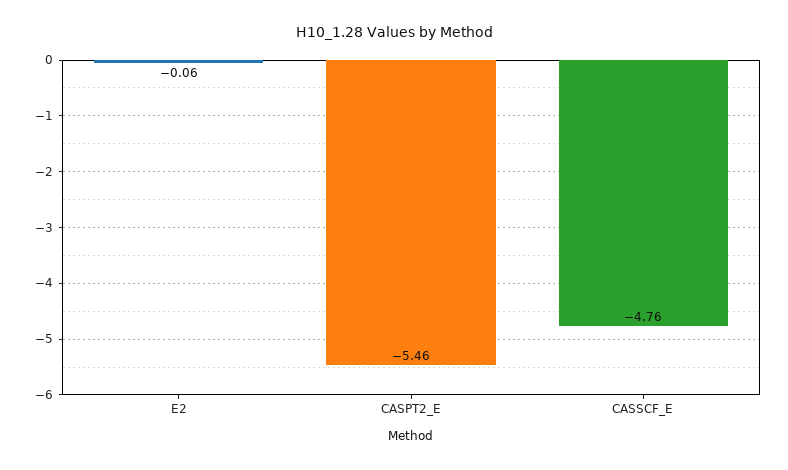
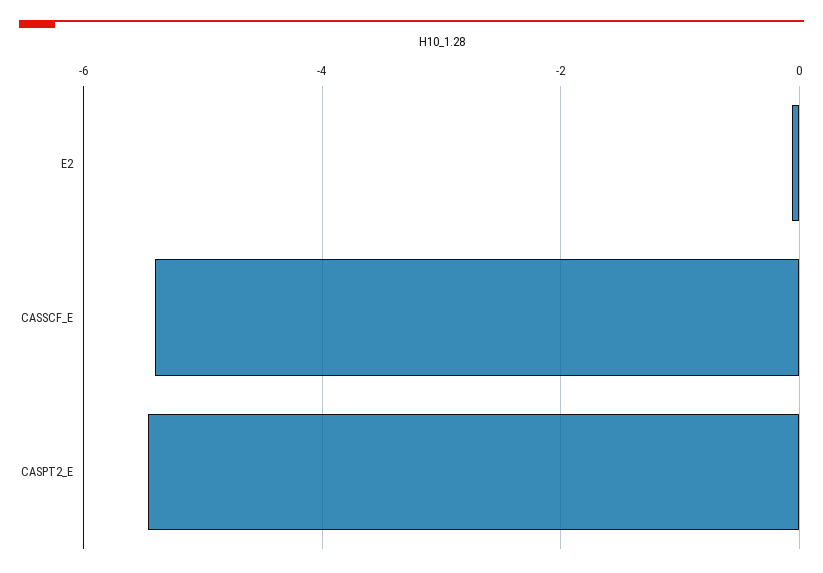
  {
    "E2": -0.06,
    "CASPT2_E": -5.46,
-   "CASSCF_E": -4.76
+   "CASSCF_E": -5.4
  }

